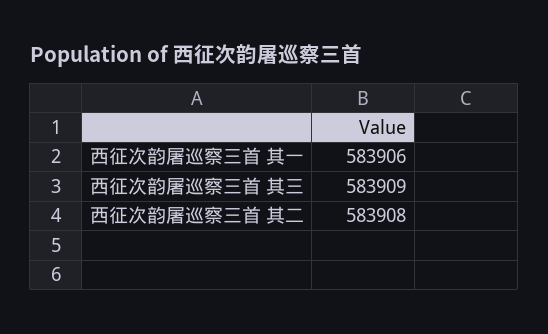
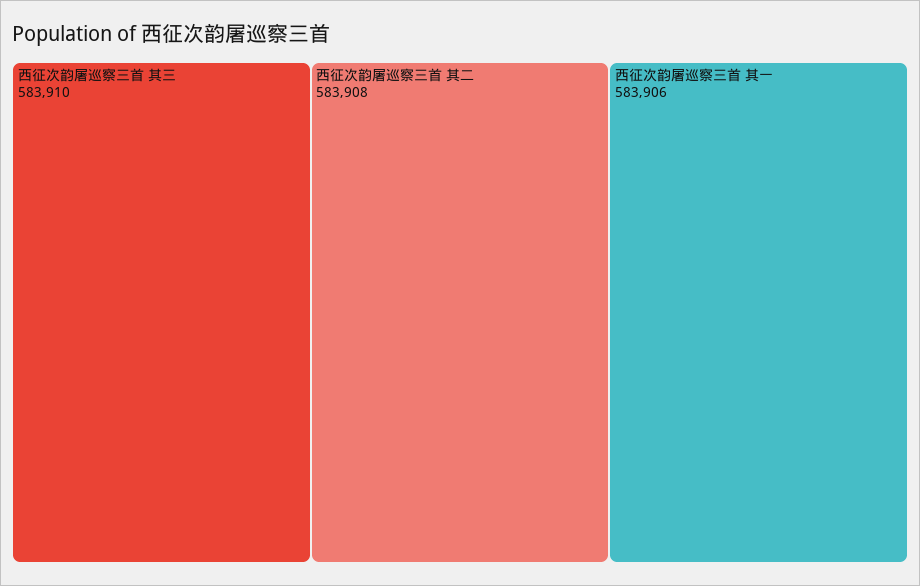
  {
    "西征次韵屠巡察三首 其一": 583906,
-   "西征次韵屠巡察三首 其三": 583909,
+   "西征次韵屠巡察三首 其三": 583910,
    "西征次韵屠巡察三首 其二": 583908
  }

